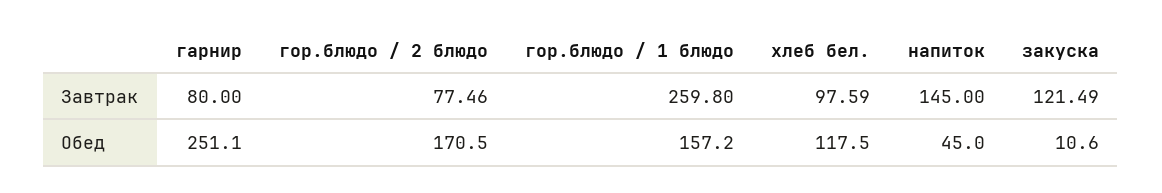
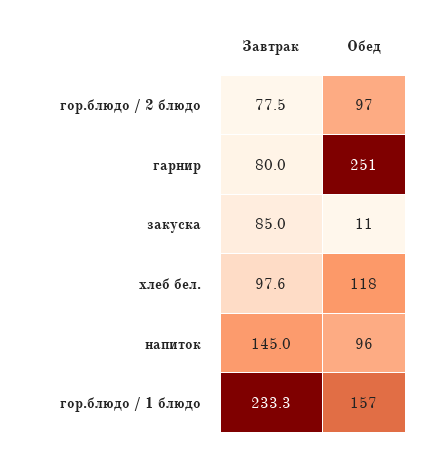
  {
    "гарнир": {
      "Завтрак": 80,
      "Обед": 251.1
    },
    "гор.блюдо / 2 блюдо": {
      "Завтрак": 77.46,
-     "Обед": 170.5
+     "Обед": 97
    },
    "гор.блюдо / 1 блюдо": {
-     "Завтрак": 259.8,
+     "Завтрак": 233.3,
      "Обед": 157.2
    },
    "хлеб бел.": {
      "Завтрак": 97.59,
      "Обед": 117.5
    },
    "напиток": {
      "Завтрак": 145,
-     "Обед": 45
+     "Обед": 96
    },
    "закуска": {
-     "Завтрак": 121.49,
+     "Завтрак": 85,
      "Обед": 10.6
    }
  }

